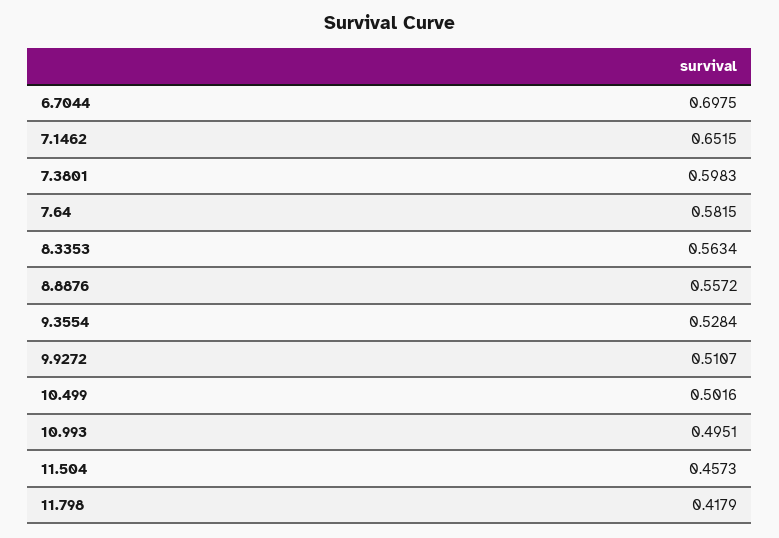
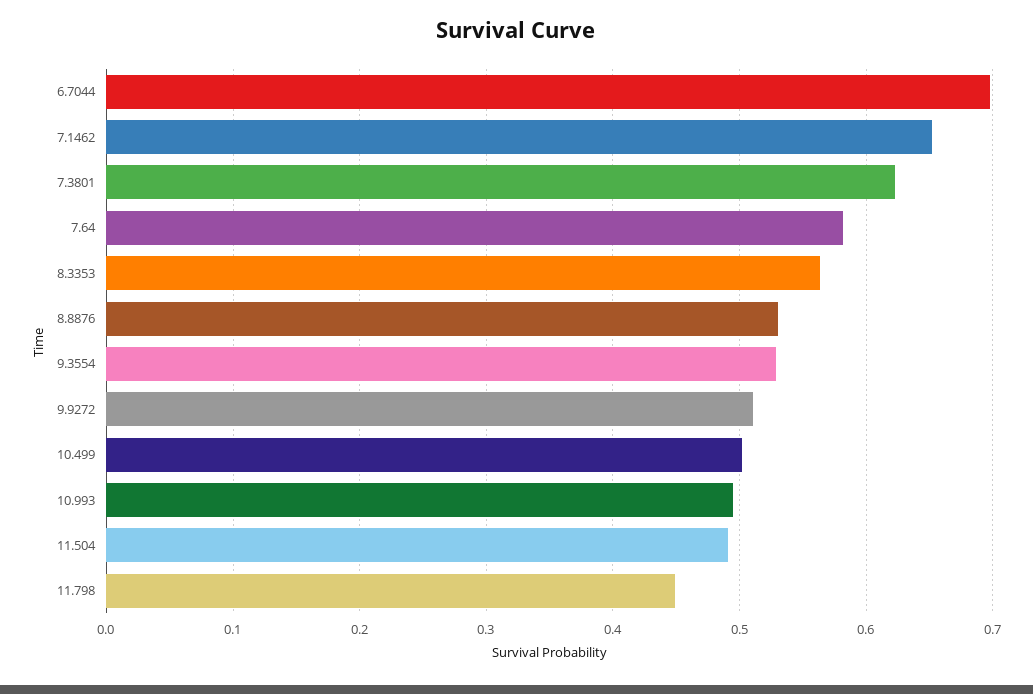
  {
    "6.7044": 0.6975,
    "7.1462": 0.6515,
-   "7.3801": 0.5983,
+   "7.3801": 0.62,
    "7.64": 0.5815,
    "8.3353": 0.5634,
-   "8.8876": 0.5572,
+   "8.8876": 0.53,
    "9.3554": 0.5284,
    "9.9272": 0.5107,
    "10.499": 0.5016,
    "10.993": 0.4951,
-   "11.504": 0.4573,
+   "11.504": 0.49,
-   "11.798": 0.4179
+   "11.798": 0.45
  }

